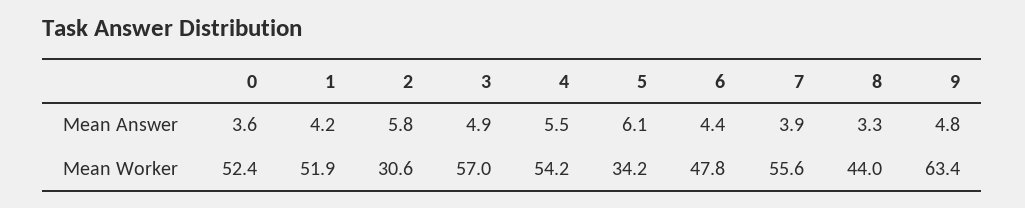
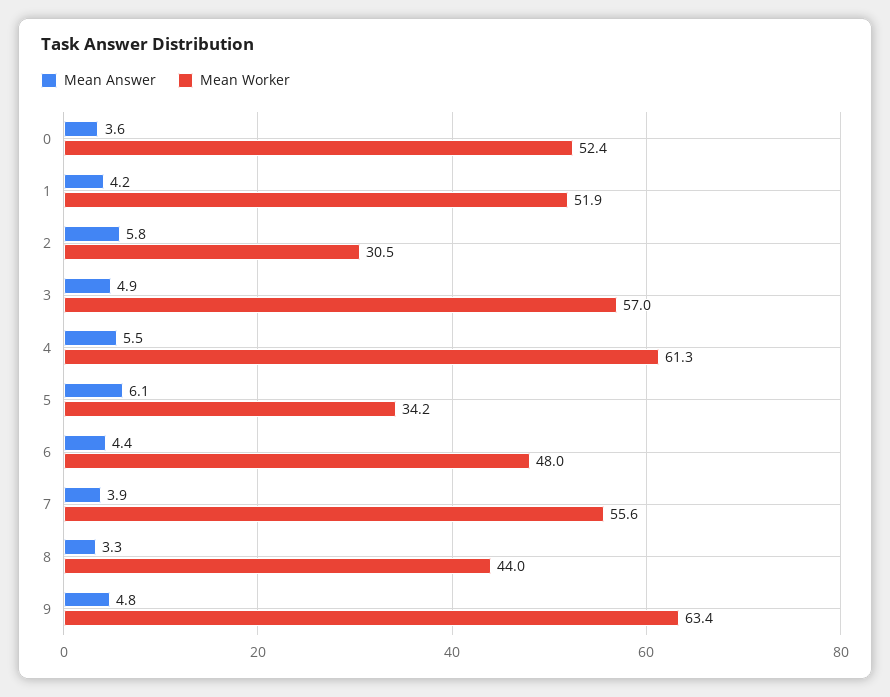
  {
    "Mean Answer": {
      "0": 3.6,
      "1": 4.2,
      "2": 5.8,
      "3": 4.9,
      "4": 5.5,
      "5": 6.1,
      "6": 4.4,
      "7": 3.9,
      "8": 3.3,
      "9": 4.8
    },
    "Mean Worker": {
      "0": 52.4,
      "1": 51.9,
-     "2": 30.6,
+     "2": 30.5,
      "3": 57,
-     "4": 54.2,
+     "4": 61.3,
      "5": 34.2,
-     "6": 47.8,
+     "6": 48,
      "7": 55.6,
      "8": 44,
      "9": 63.4
    }
  }

